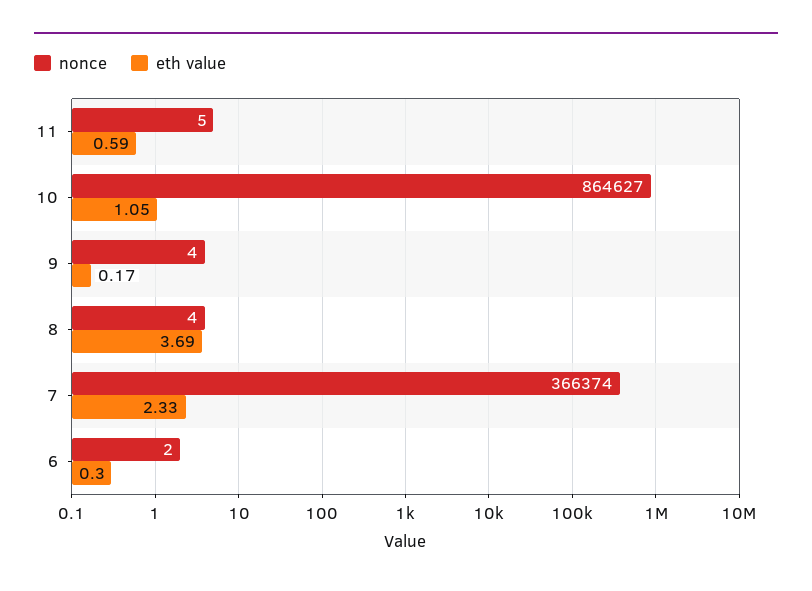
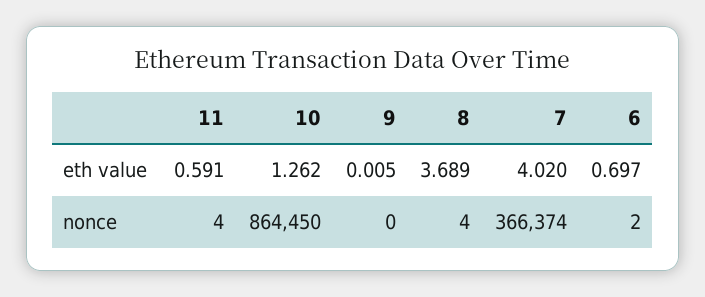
  {
    "nonce": {
-     "11": 5,
+     "11": 4,
-     "10": 864627,
+     "10": 864450,
-     "9": 4,
+     "9": 0,
      "8": 4,
      "7": 366374,
      "6": 2
    },
    "eth value": {
      "11": 0.591,
-     "10": 1.05,
+     "10": 1.262,
-     "9": 0.17,
+     "9": 0.005,
      "8": 3.689,
-     "7": 2.33,
+     "7": 4.02,
-     "6": 0.3
+     "6": 0.697
    }
  }

